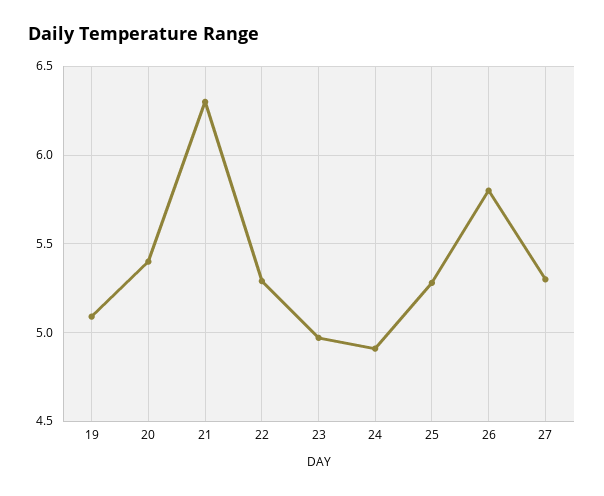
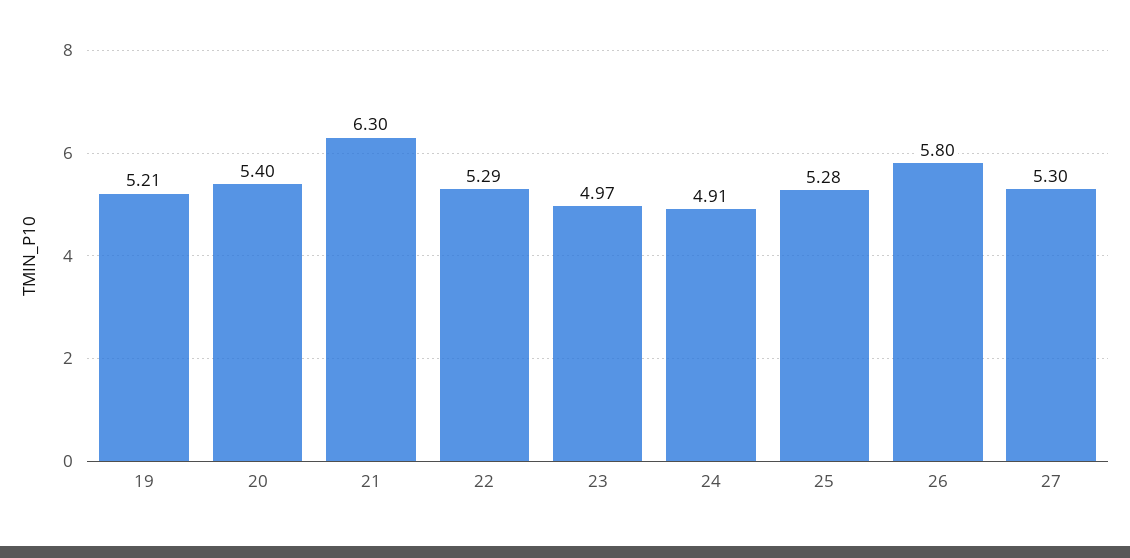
  {
-   "19": 5.1,
+   "19": 5.21,
    "20": 5.4,
    "21": 6.3,
    "22": 5.29,
    "23": 4.97,
    "24": 4.91,
    "25": 5.28,
    "26": 5.8,
    "27": 5.3
  }

